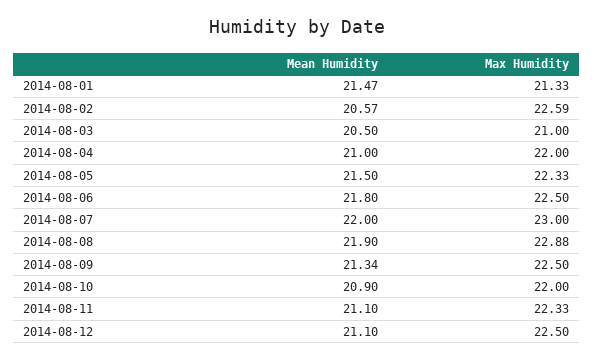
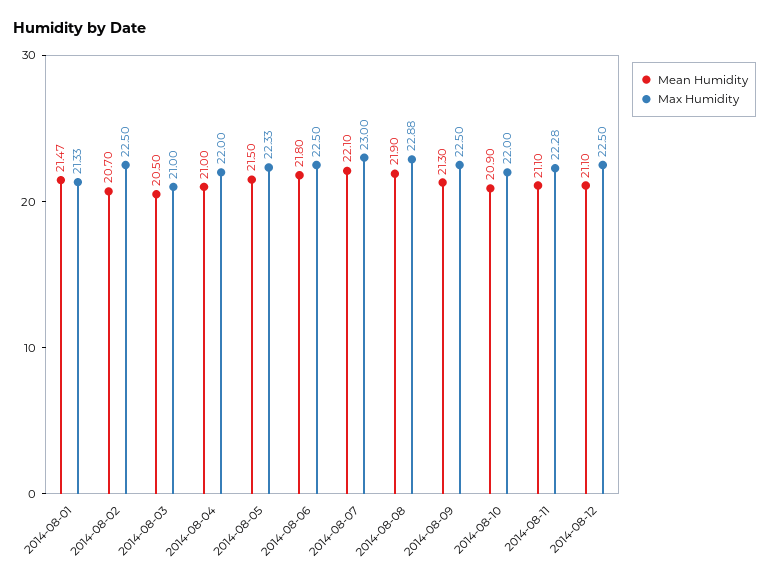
  {
    "Mean Humidity": {
      "2014-08-01": 21.47,
-     "2014-08-02": 20.57,
+     "2014-08-02": 20.7,
      "2014-08-03": 20.5,
      "2014-08-04": 21,
      "2014-08-05": 21.5,
      "2014-08-06": 21.8,
-     "2014-08-07": 22,
+     "2014-08-07": 22.1,
      "2014-08-08": 21.9,
-     "2014-08-09": 21.34,
+     "2014-08-09": 21.3,
      "2014-08-10": 20.9,
      "2014-08-11": 21.1,
      "2014-08-12": 21.1
    },
    "Max Humidity": {
      "2014-08-01": 21.33,
-     "2014-08-02": 22.59,
+     "2014-08-02": 22.5,
      "2014-08-03": 21,
      "2014-08-04": 22,
      "2014-08-05": 22.33,
      "2014-08-06": 22.5,
      "2014-08-07": 23,
      "2014-08-08": 22.88,
      "2014-08-09": 22.5,
      "2014-08-10": 22,
-     "2014-08-11": 22.33,
+     "2014-08-11": 22.28,
      "2014-08-12": 22.5
    }
  }

